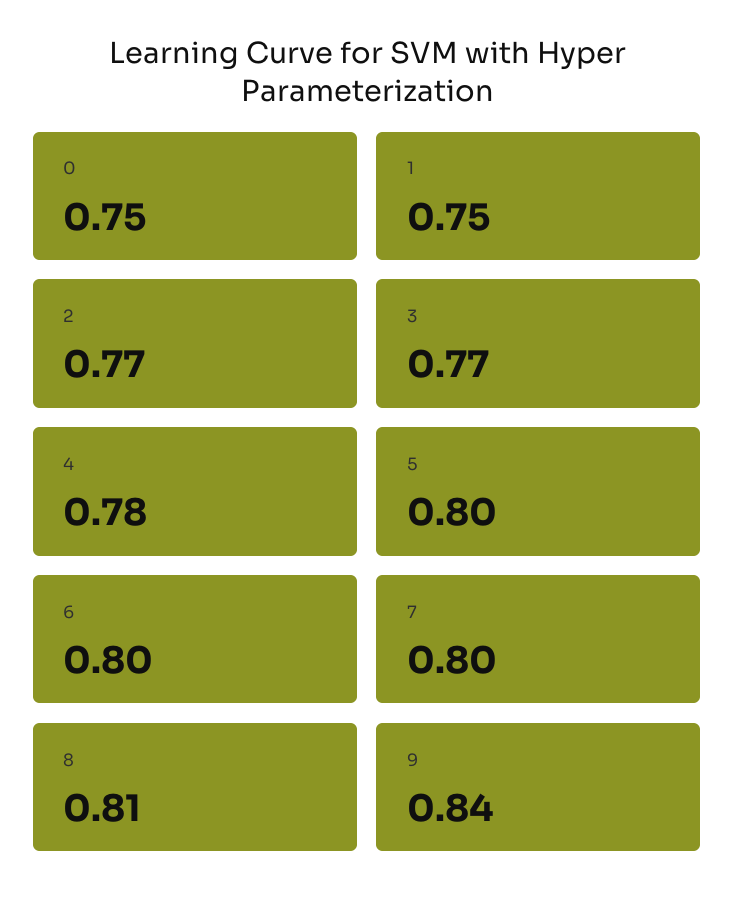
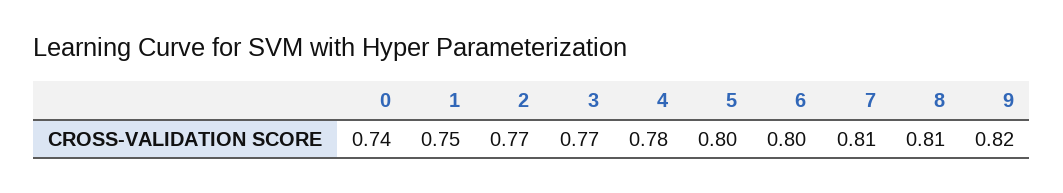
  {
-   "0": 0.75,
+   "0": 0.74,
    "1": 0.75,
    "2": 0.77,
    "3": 0.77,
    "4": 0.78,
    "5": 0.8,
    "6": 0.8,
-   "7": 0.8,
+   "7": 0.81,
    "8": 0.81,
-   "9": 0.84
+   "9": 0.82
  }

